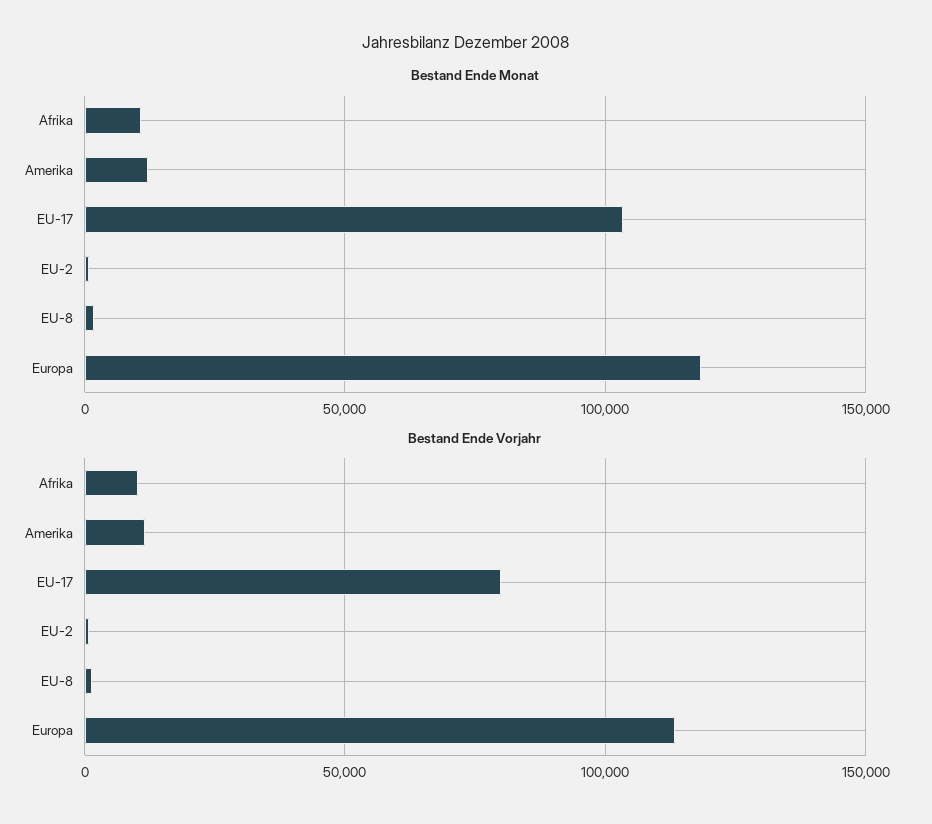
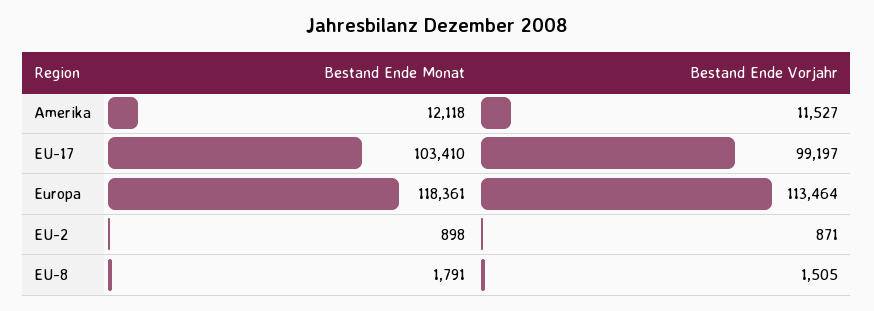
  {
    "Bestand Ende Monat": {
-     "Afrika": 10000,
      "Amerika": 12118,
      "EU-17": 103410,
      "EU-2": 898,
      "EU-8": 1791,
      "Europa": 118361
    },
    "Bestand Ende Vorjahr": {
-     "Afrika": 10000,
      "Amerika": 11527,
-     "EU-17": 80000,
+     "EU-17": 99197,
      "EU-2": 871,
      "EU-8": 1505,
      "Europa": 113464
    }
  }

